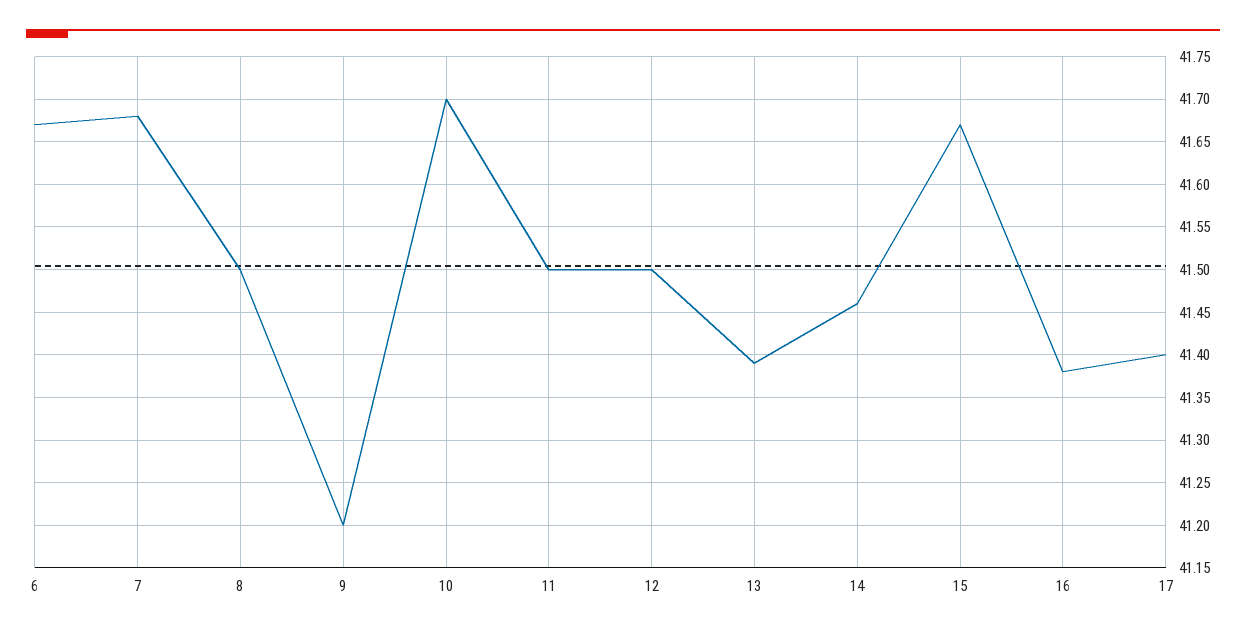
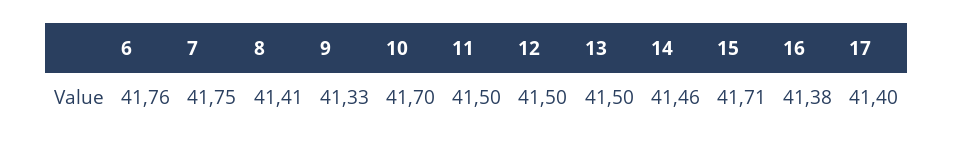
  {
-   "6": 41.67,
+   "6": 41.76,
-   "7": 41.68,
+   "7": 41.75,
-   "8": 41.5,
+   "8": 41.41,
-   "9": 41.2,
+   "9": 41.33,
    "10": 41.7,
    "11": 41.5,
    "12": 41.5,
-   "13": 41.39,
+   "13": 41.5,
    "14": 41.46,
-   "15": 41.67,
+   "15": 41.71,
    "16": 41.38,
    "17": 41.4
  }

